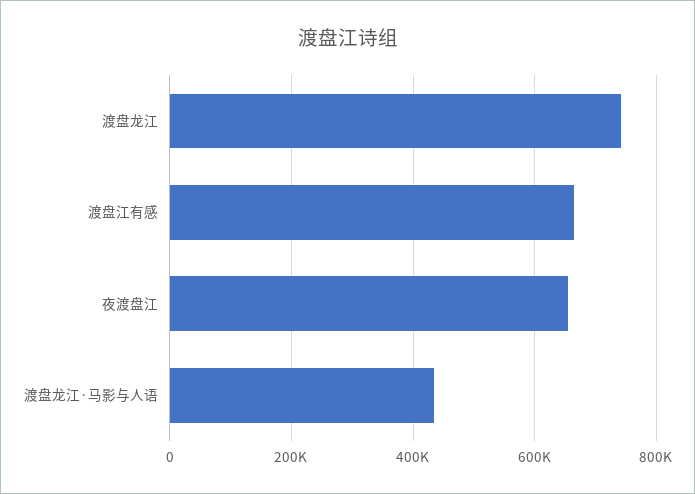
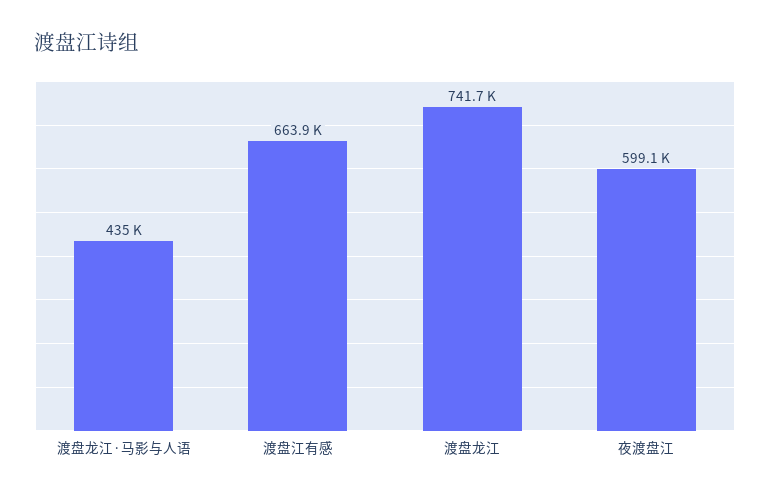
  {
    "渡盘龙江": 741700,
    "渡盘江有感": 663900,
-   "夜渡盘江": 660000,
+   "夜渡盘江": 599100,
    "渡盘龙江·马影与人语": 435000
  }

